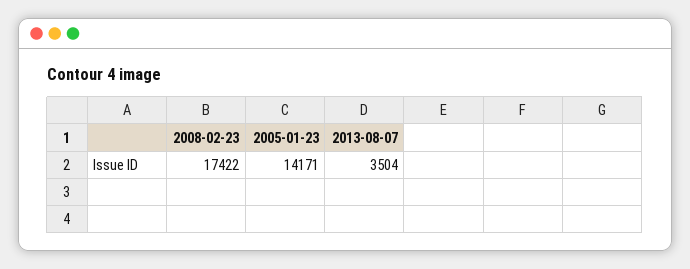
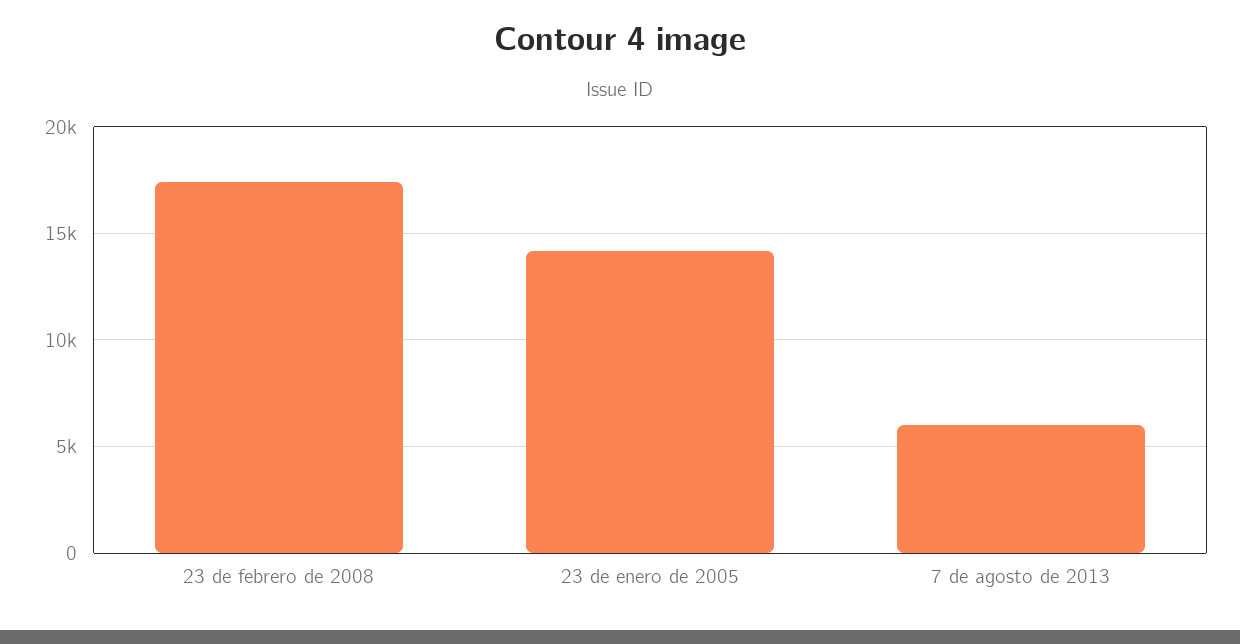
  {
    "2008-02-23": 17422,
    "2005-01-23": 14171,
-   "2013-08-07": 3504
+   "2013-08-07": 6000
  }

